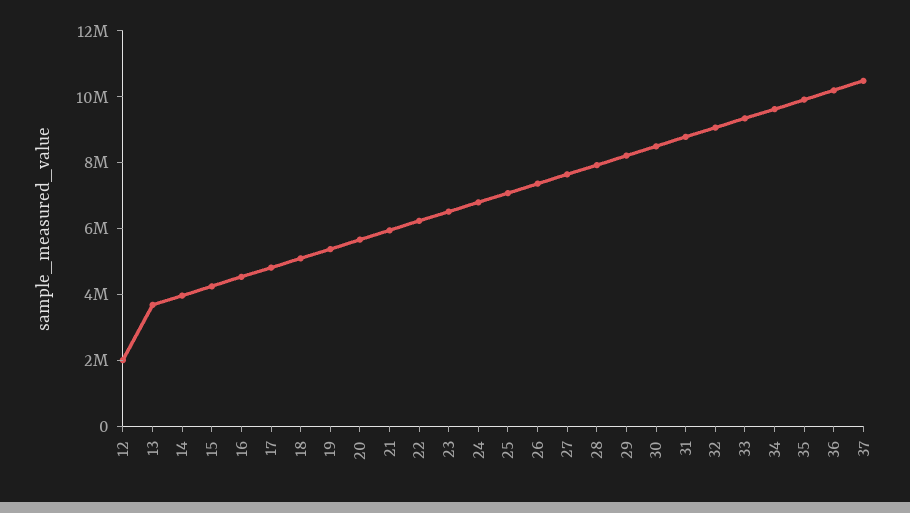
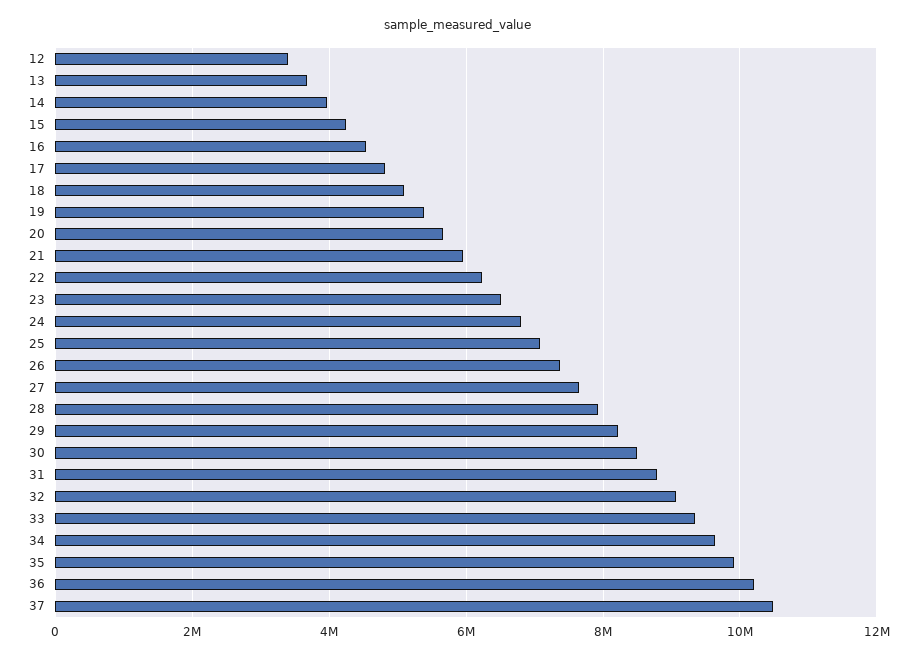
  {
-   "12": 2000000,
+   "12": 3400000,
    "13": 3600000,
    "14": 4000000,
    "15": 4200000,
    "16": 4600000,
    "17": 4800000,
    "18": 5000000,
    "19": 5400000,
    "20": 5600000,
    "21": 6000000,
    "22": 6200000,
    "23": 6600000,
    "24": 6800000,
    "25": 7000000,
    "26": 7400000,
    "27": 7600000,
    "28": 8000000,
    "29": 8200000,
    "30": 8400000,
    "31": 8800000,
    "32": 9000000,
    "33": 9400000,
    "34": 9600000,
    "35": 10000000,
    "36": 10200000,
    "37": 10400000
  }

